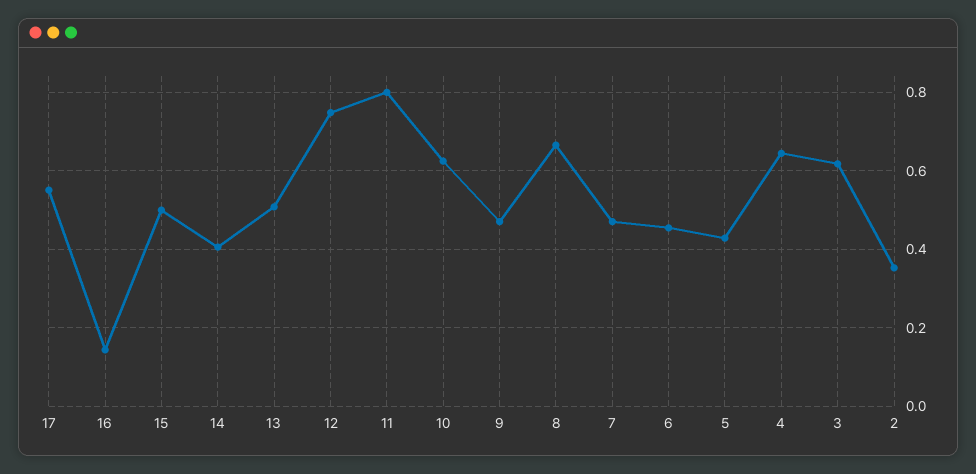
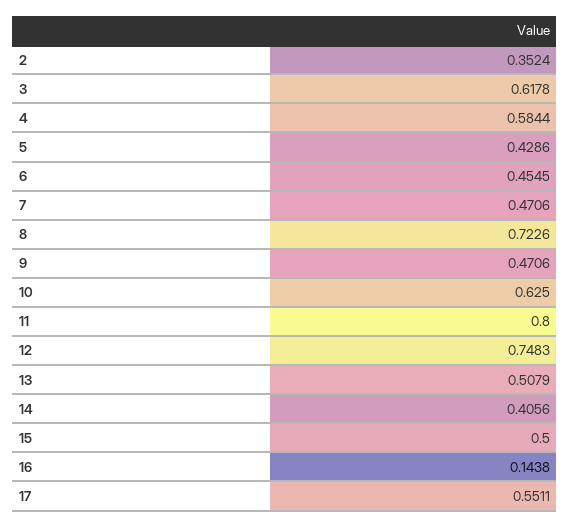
  {
    "17": 0.5511,
    "16": 0.1438,
    "15": 0.5,
    "14": 0.4056,
    "13": 0.5079,
    "12": 0.7483,
    "11": 0.8,
    "10": 0.625,
    "9": 0.4706,
-   "8": 0.66,
+   "8": 0.7226,
    "7": 0.4706,
    "6": 0.4545,
    "5": 0.4286,
-   "4": 0.64,
+   "4": 0.5844,
    "3": 0.6178,
    "2": 0.3524
  }

